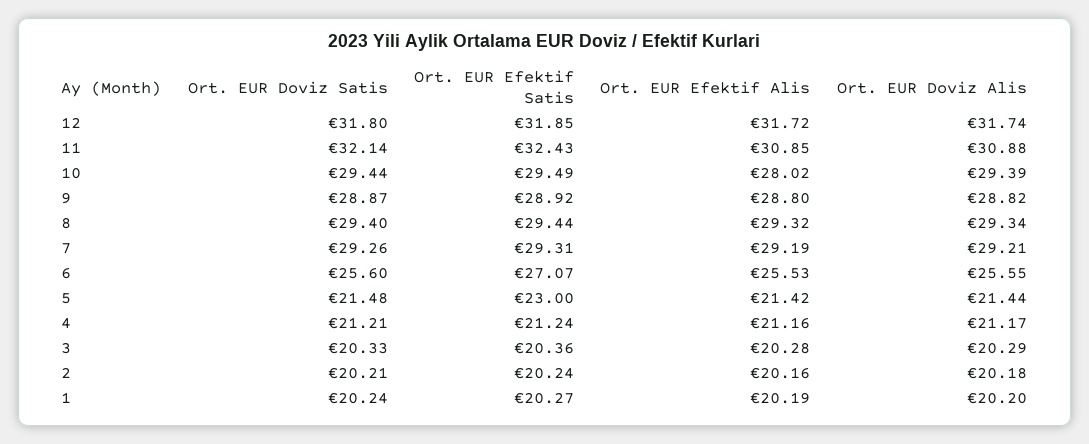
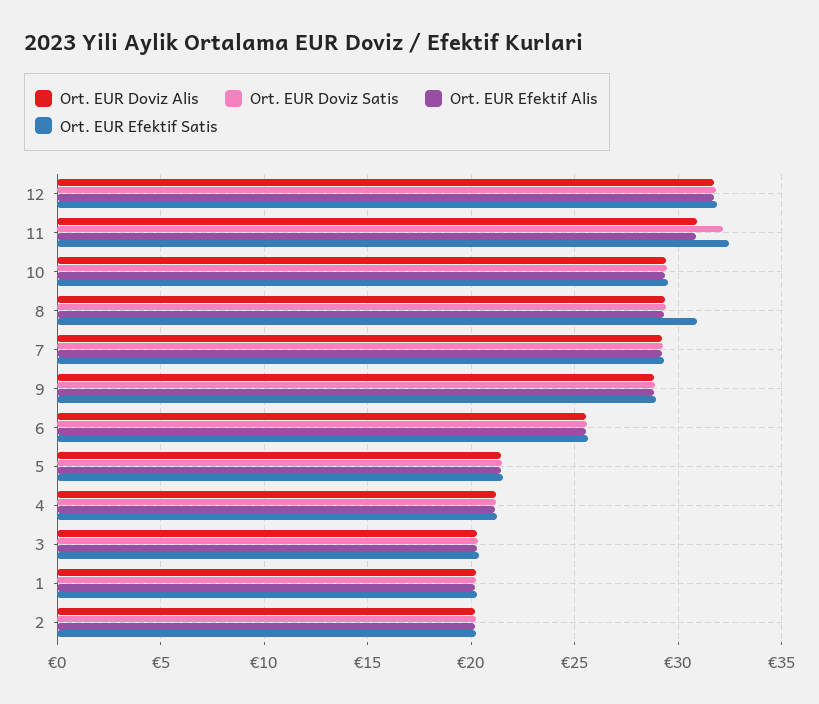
  {
    "Ort. EUR Doviz Satis": {
      "12": 31.8,
      "11": 32.14,
      "10": 29.44,
      "9": 28.87,
      "8": 29.4,
      "7": 29.26,
      "6": 25.6,
      "5": 21.48,
      "4": 21.21,
      "3": 20.33,
      "2": 20.21,
      "1": 20.24
    },
    "Ort. EUR Efektif Satis": {
      "12": 31.85,
      "11": 32.43,
      "10": 29.49,
      "9": 28.92,
-     "8": 29.44,
+     "8": 31,
      "7": 29.31,
-     "6": 27.07,
+     "6": 25.5,
-     "5": 23,
+     "5": 21.5,
      "4": 21.24,
      "3": 20.36,
      "2": 20.24,
      "1": 20.27
    },
    "Ort. EUR Efektif Alis": {
      "12": 31.72,
      "11": 30.85,
-     "10": 28.02,
+     "10": 29.5,
      "9": 28.8,
      "8": 29.32,
      "7": 29.19,
      "6": 25.53,
      "5": 21.42,
      "4": 21.16,
      "3": 20.28,
      "2": 20.16,
      "1": 20.19
    },
    "Ort. EUR Doviz Alis": {
      "12": 31.74,
      "11": 30.88,
      "10": 29.39,
      "9": 28.82,
      "8": 29.34,
      "7": 29.21,
      "6": 25.55,
      "5": 21.44,
      "4": 21.17,
      "3": 20.29,
      "2": 20.18,
      "1": 20.2
    }
  }

